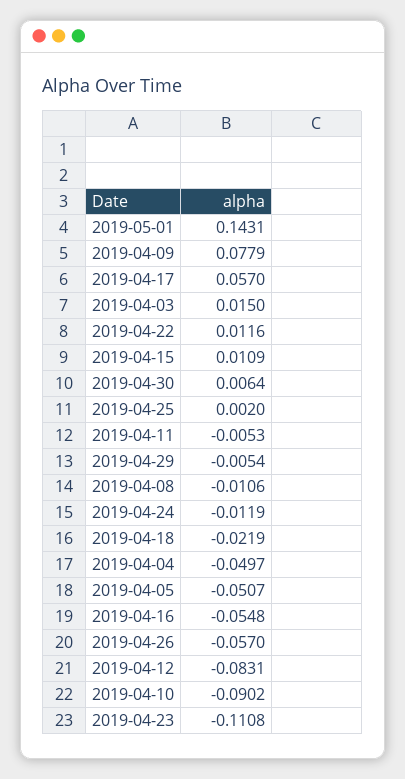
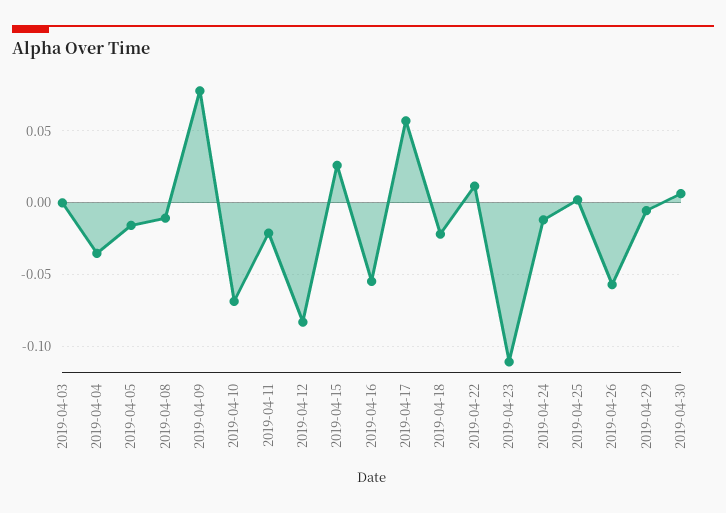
  {
-   "2019-05-01": 0.1431,
    "2019-04-09": 0.0779,
    "2019-04-17": 0.057,
-   "2019-04-03": 0.015,
+   "2019-04-03": 0,
    "2019-04-22": 0.0116,
-   "2019-04-15": 0.0109,
+   "2019-04-15": 0.025,
    "2019-04-30": 0.0064,
    "2019-04-25": 0.002,
-   "2019-04-11": -0.0053,
+   "2019-04-11": -0.02,
    "2019-04-29": -0.0054,
    "2019-04-08": -0.0106,
    "2019-04-24": -0.0119,
    "2019-04-18": -0.0219,
-   "2019-04-04": -0.0497,
+   "2019-04-04": -0.035,
-   "2019-04-05": -0.0507,
+   "2019-04-05": -0.015,
    "2019-04-16": -0.0548,
    "2019-04-26": -0.057,
    "2019-04-12": -0.0831,
-   "2019-04-10": -0.0902,
+   "2019-04-10": -0.07,
    "2019-04-23": -0.1108
  }

